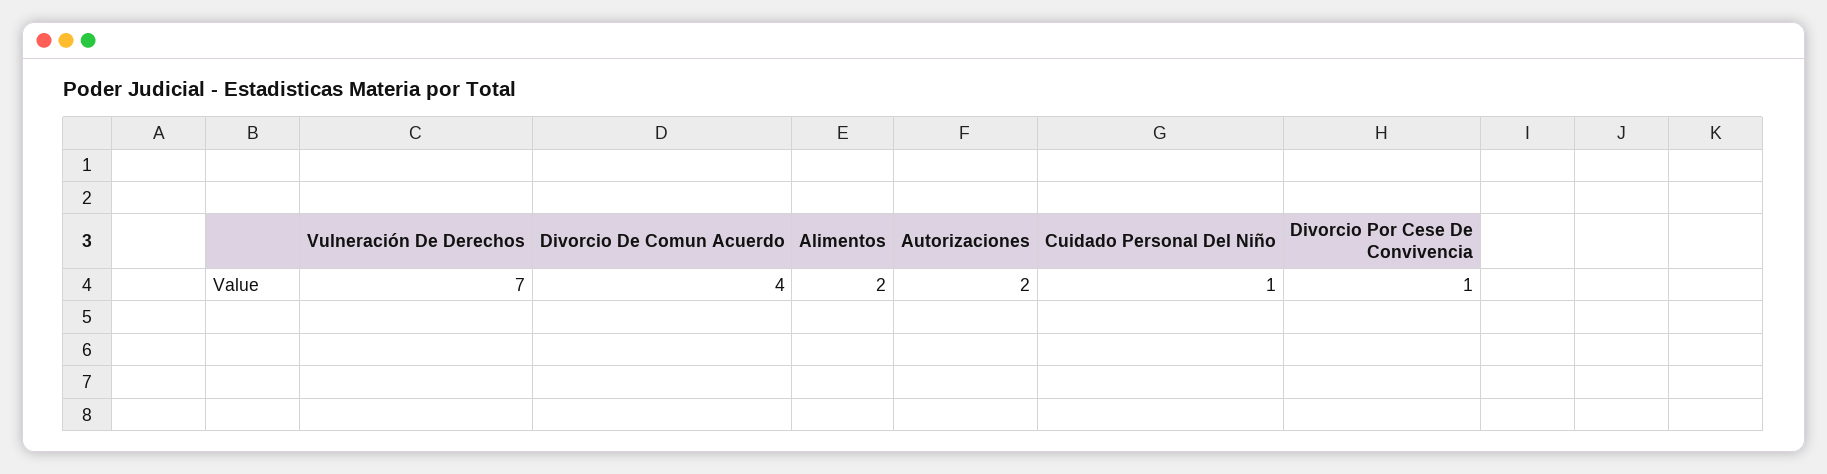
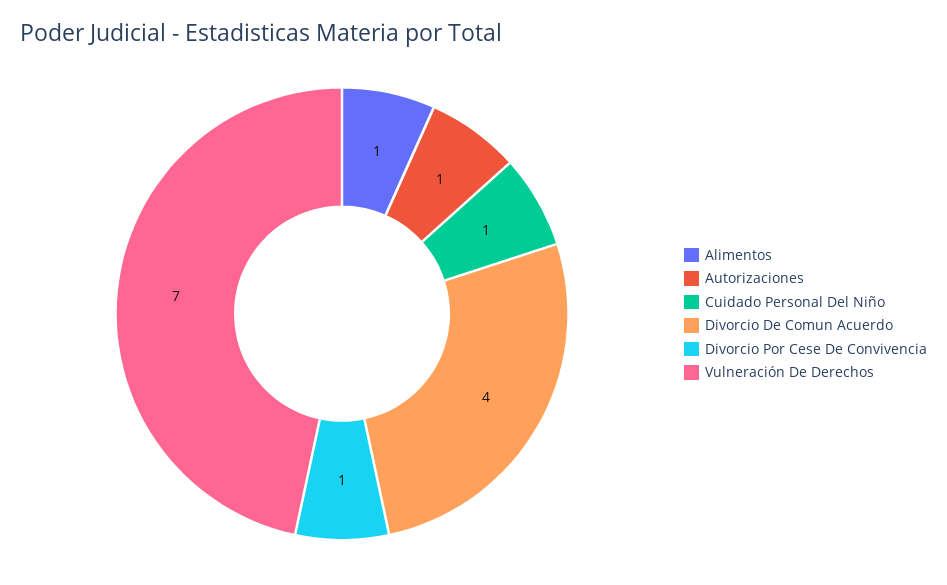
  {
    "Vulneración De Derechos": 7,
    "Divorcio De Comun Acuerdo": 4,
-   "Alimentos": 2,
+   "Alimentos": 1,
-   "Autorizaciones": 2,
+   "Autorizaciones": 1,
    "Cuidado Personal Del Niño": 1,
    "Divorcio Por Cese De Convivencia": 1
  }

